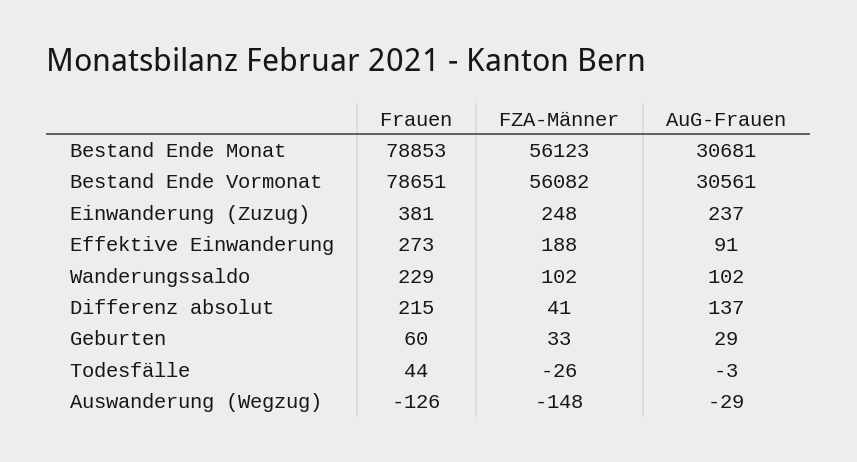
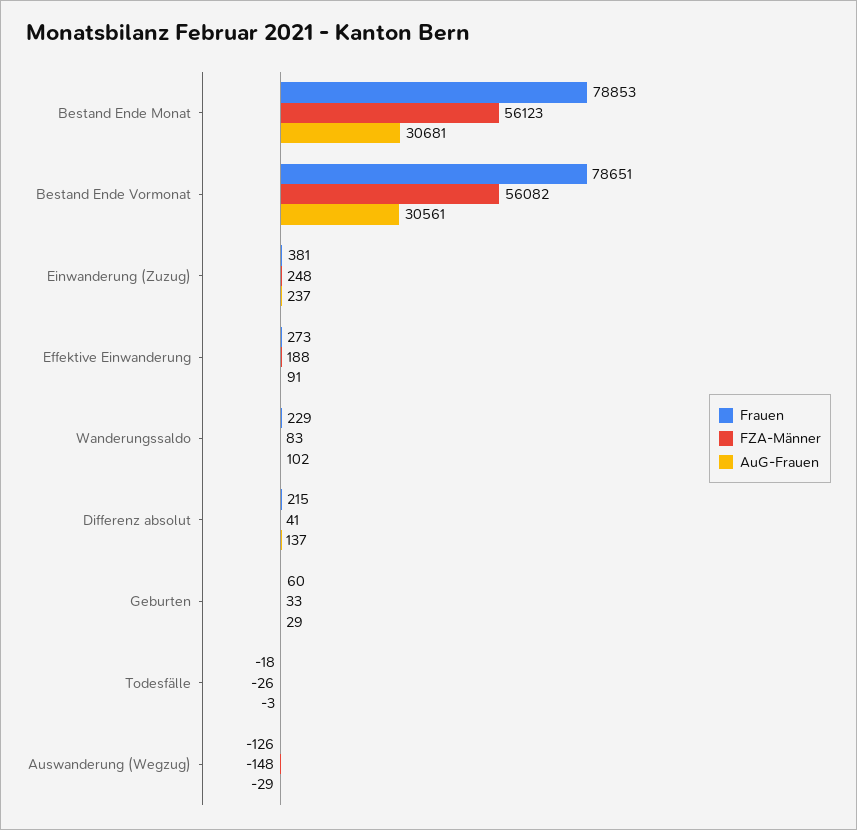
  {
    "Frauen": {
      "Bestand Ende Monat": 78853,
      "Bestand Ende Vormonat": 78651,
      "Einwanderung (Zuzug)": 381,
      "Effektive Einwanderung": 273,
      "Wanderungssaldo": 229,
      "Differenz absolut": 215,
      "Geburten": 60,
-     "Todesfälle": 44,
+     "Todesfälle": -18,
      "Auswanderung (Wegzug)": -126
    },
    "FZA-Männer": {
      "Bestand Ende Monat": 56123,
      "Bestand Ende Vormonat": 56082,
      "Einwanderung (Zuzug)": 248,
      "Effektive Einwanderung": 188,
-     "Wanderungssaldo": 102,
+     "Wanderungssaldo": 83,
      "Differenz absolut": 41,
      "Geburten": 33,
      "Todesfälle": -26,
      "Auswanderung (Wegzug)": -148
    },
    "AuG-Frauen": {
      "Bestand Ende Monat": 30681,
      "Bestand Ende Vormonat": 30561,
      "Einwanderung (Zuzug)": 237,
      "Effektive Einwanderung": 91,
      "Wanderungssaldo": 102,
      "Differenz absolut": 137,
      "Geburten": 29,
      "Todesfälle": -3,
      "Auswanderung (Wegzug)": -29
    }
  }

